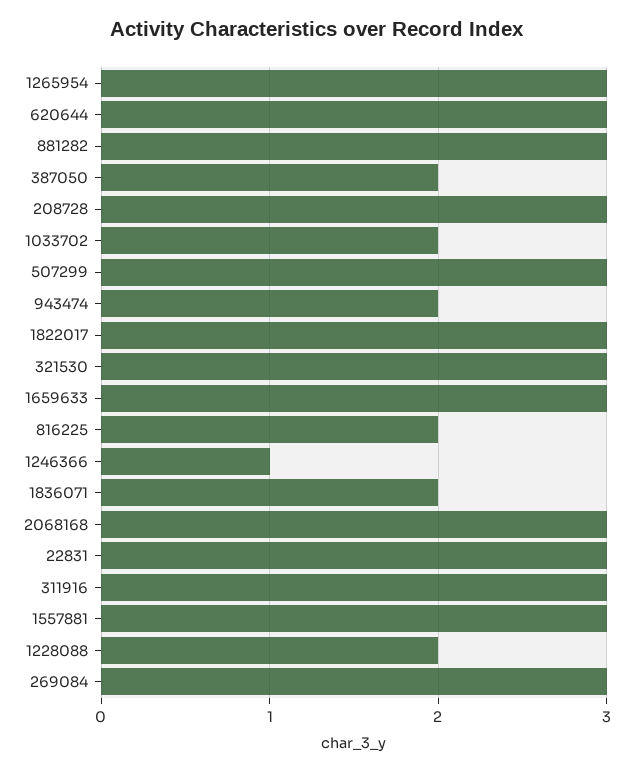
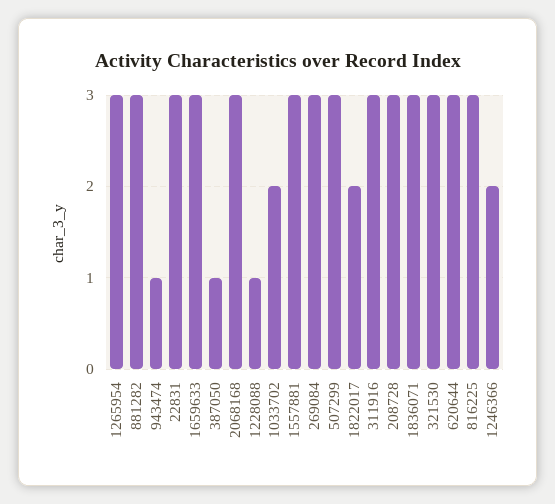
  {
    "1265954": 3,
    "620644": 3,
    "881282": 3,
-   "387050": 2,
+   "387050": 1,
    "208728": 3,
    "1033702": 2,
    "507299": 3,
-   "943474": 2,
+   "943474": 1,
-   "1822017": 3,
+   "1822017": 2,
    "321530": 3,
    "1659633": 3,
-   "816225": 2,
+   "816225": 3,
-   "1246366": 1,
+   "1246366": 2,
-   "1836071": 2,
+   "1836071": 3,
    "2068168": 3,
    "22831": 3,
    "311916": 3,
    "1557881": 3,
-   "1228088": 2,
+   "1228088": 1,
    "269084": 3
  }

